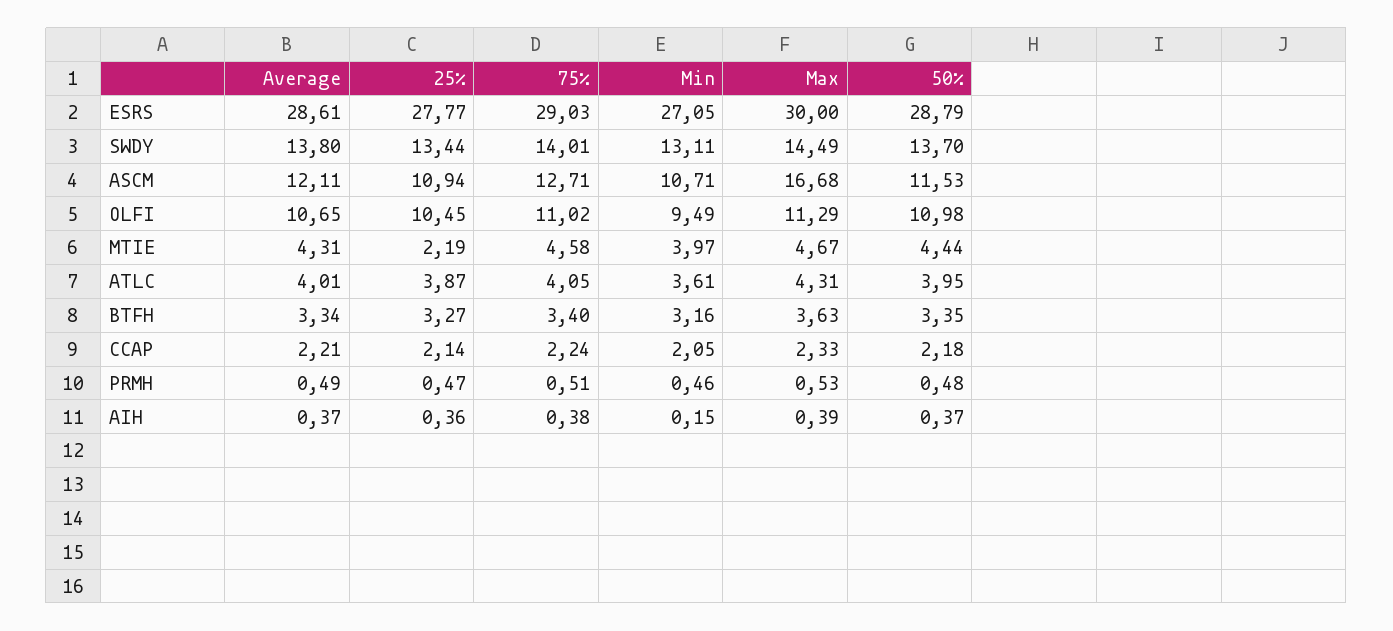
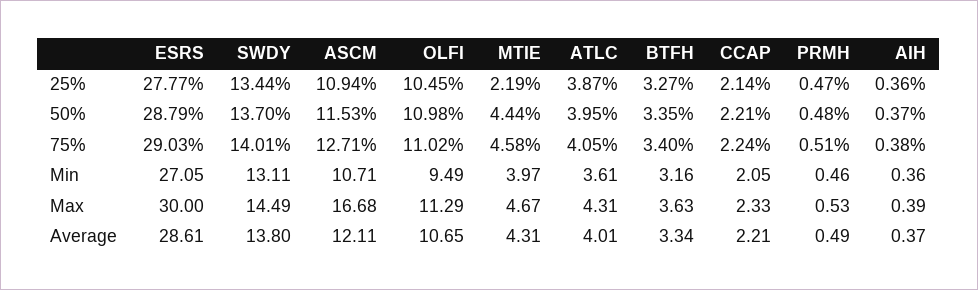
  {
    "Average": {
      "ESRS": 28.61,
      "SWDY": 13.8,
      "ASCM": 12.11,
      "OLFI": 10.65,
      "MTIE": 4.31,
      "ATLC": 4.01,
      "BTFH": 3.34,
      "CCAP": 2.21,
      "PRMH": 0.49,
      "AIH": 0.37
    },
    "25%": {
      "ESRS": 27.77,
      "SWDY": 13.44,
      "ASCM": 10.94,
      "OLFI": 10.45,
      "MTIE": 2.19,
      "ATLC": 3.87,
      "BTFH": 3.27,
      "CCAP": 2.14,
      "PRMH": 0.47,
      "AIH": 0.36
    },
    "75%": {
      "ESRS": 29.03,
      "SWDY": 14.01,
      "ASCM": 12.71,
      "OLFI": 11.02,
      "MTIE": 4.58,
      "ATLC": 4.05,
      "BTFH": 3.4,
      "CCAP": 2.24,
      "PRMH": 0.51,
      "AIH": 0.38
    },
    "Min": {
      "ESRS": 27.05,
      "SWDY": 13.11,
      "ASCM": 10.71,
      "OLFI": 9.49,
      "MTIE": 3.97,
      "ATLC": 3.61,
      "BTFH": 3.16,
      "CCAP": 2.05,
      "PRMH": 0.46,
-     "AIH": 0.15
+     "AIH": 0.36
    },
    "Max": {
      "ESRS": 30,
      "SWDY": 14.49,
      "ASCM": 16.68,
      "OLFI": 11.29,
      "MTIE": 4.67,
      "ATLC": 4.31,
      "BTFH": 3.63,
      "CCAP": 2.33,
      "PRMH": 0.53,
      "AIH": 0.39
    },
    "50%": {
      "ESRS": 28.79,
      "SWDY": 13.7,
      "ASCM": 11.53,
      "OLFI": 10.98,
      "MTIE": 4.44,
      "ATLC": 3.95,
      "BTFH": 3.35,
-     "CCAP": 2.18,
+     "CCAP": 2.21,
      "PRMH": 0.48,
      "AIH": 0.37
    }
  }

